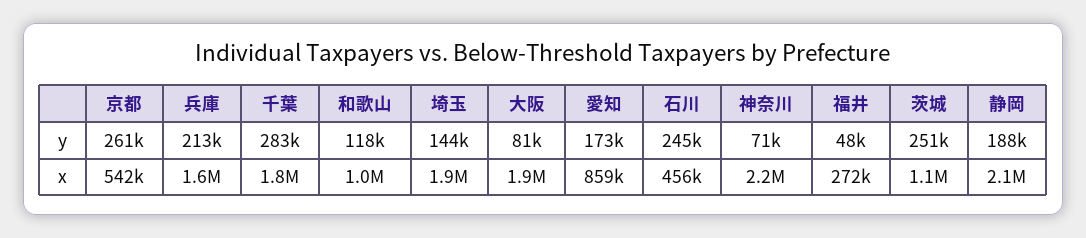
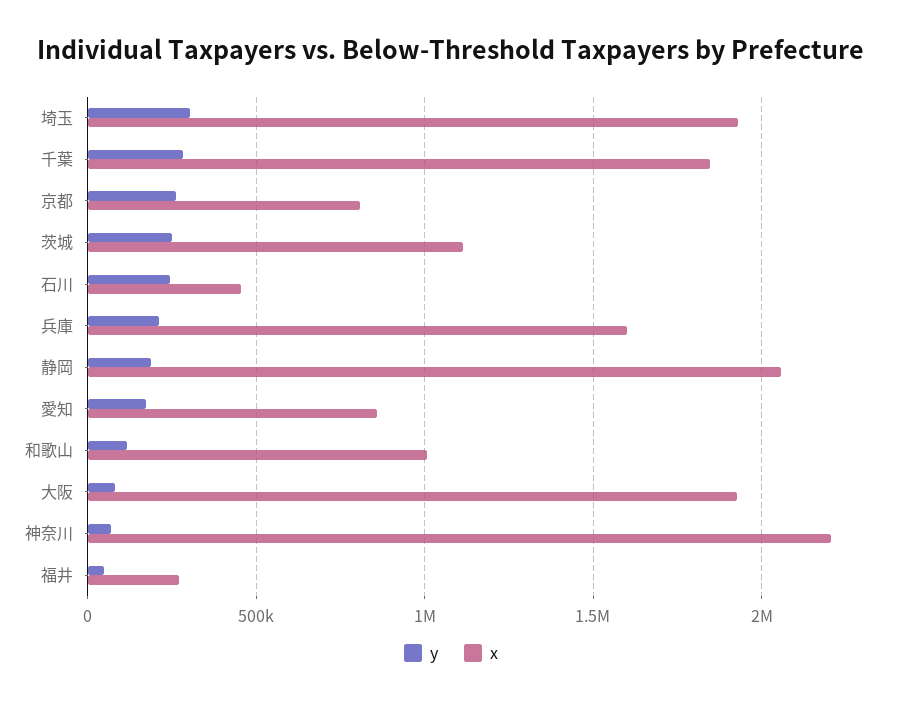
  {
    "y": {
      "京都": 261000,
      "兵庫": 213000,
      "千葉": 283000,
      "和歌山": 118000,
-     "埼玉": 144000,
+     "埼玉": 300000,
      "大阪": 81000,
      "愛知": 173000,
      "石川": 245000,
      "神奈川": 71000,
      "福井": 48000,
      "茨城": 251000,
      "静岡": 188000
    },
    "x": {
-     "京都": 542000,
+     "京都": 800000,
      "兵庫": 1600000,
      "千葉": 1800000,
      "和歌山": 1000000,
      "埼玉": 1900000,
      "大阪": 1900000,
      "愛知": 859000,
      "石川": 456000,
      "神奈川": 2200000,
      "福井": 272000,
      "茨城": 1100000,
      "静岡": 2100000
    }
  }

